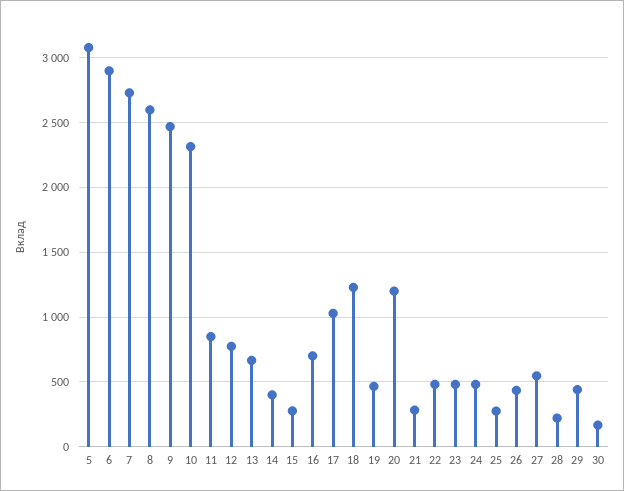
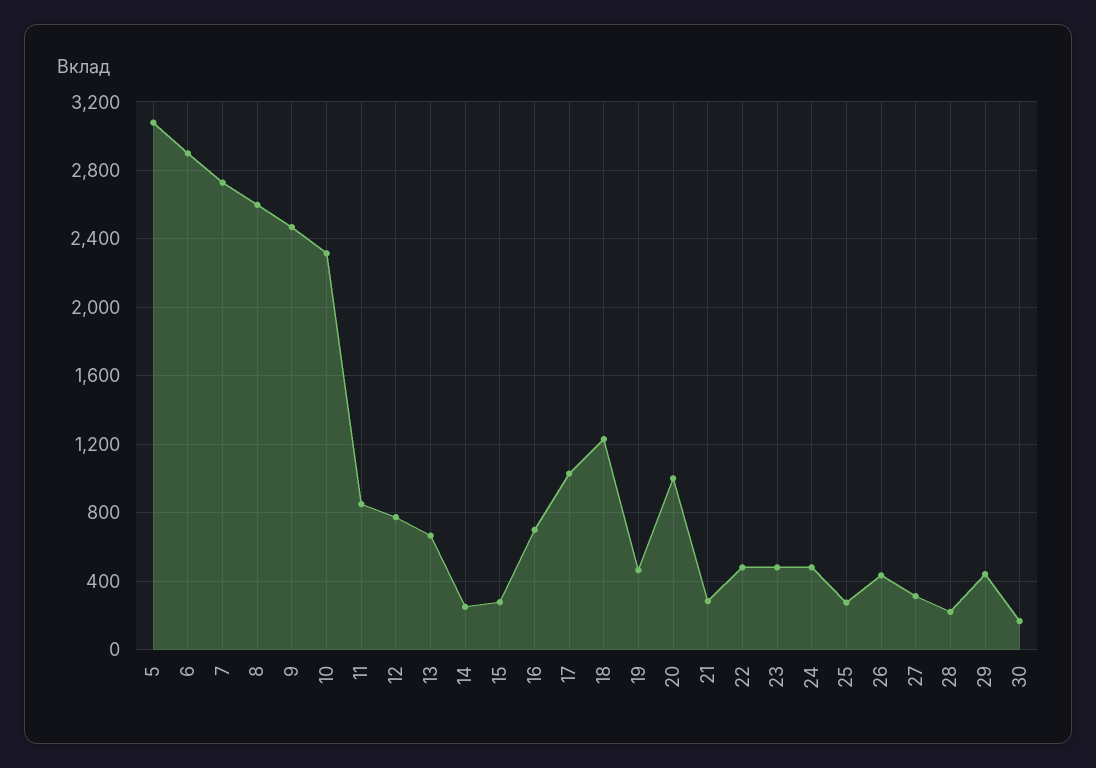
  {
    "5": 3100,
    "6": 2900,
    "7": 2750,
    "8": 2600,
    "9": 2450,
    "10": 2300,
    "11": 850,
    "12": 750,
    "13": 650,
-   "14": 400,
+   "14": 250,
    "15": 300,
    "16": 700,
    "17": 1050,
    "18": 1250,
    "19": 450,
-   "20": 1200,
+   "20": 1000,
    "21": 300,
    "22": 500,
    "23": 500,
    "24": 500,
    "25": 250,
    "26": 450,
-   "27": 550,
+   "27": 300,
    "28": 200,
    "29": 450,
    "30": 150
  }

